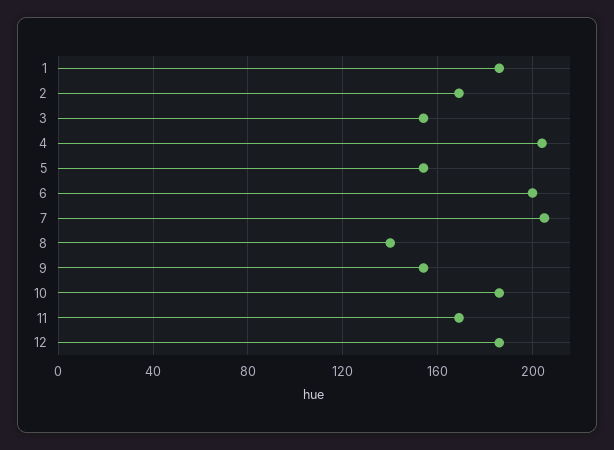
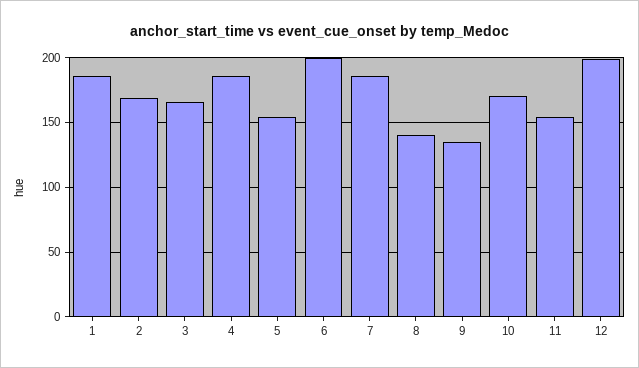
  {
    "1": 185,
    "2": 170,
-   "3": 155,
+   "3": 165,
-   "4": 205,
+   "4": 185,
    "5": 155,
    "6": 200,
-   "7": 205,
+   "7": 185,
    "8": 140,
-   "9": 155,
+   "9": 135,
-   "10": 185,
+   "10": 170,
-   "11": 170,
+   "11": 155,
-   "12": 185
+   "12": 200
  }

